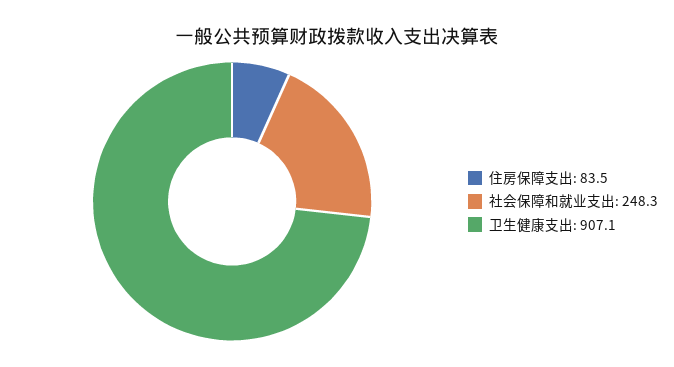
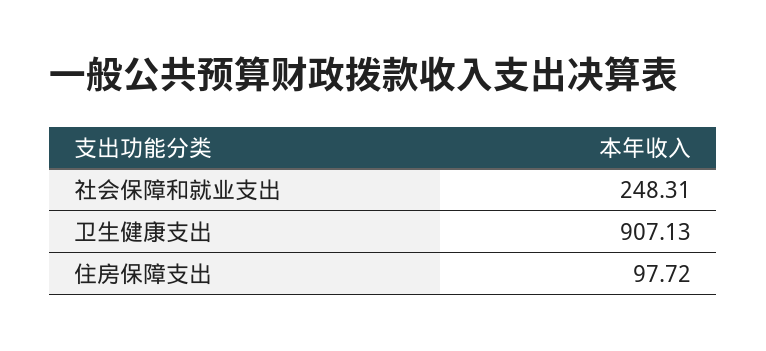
  {
-   "住房保障支出": 83.5,
+   "住房保障支出": 97.72,
    "社会保障和就业支出": 248.31,
    "卫生健康支出": 907.13
  }

